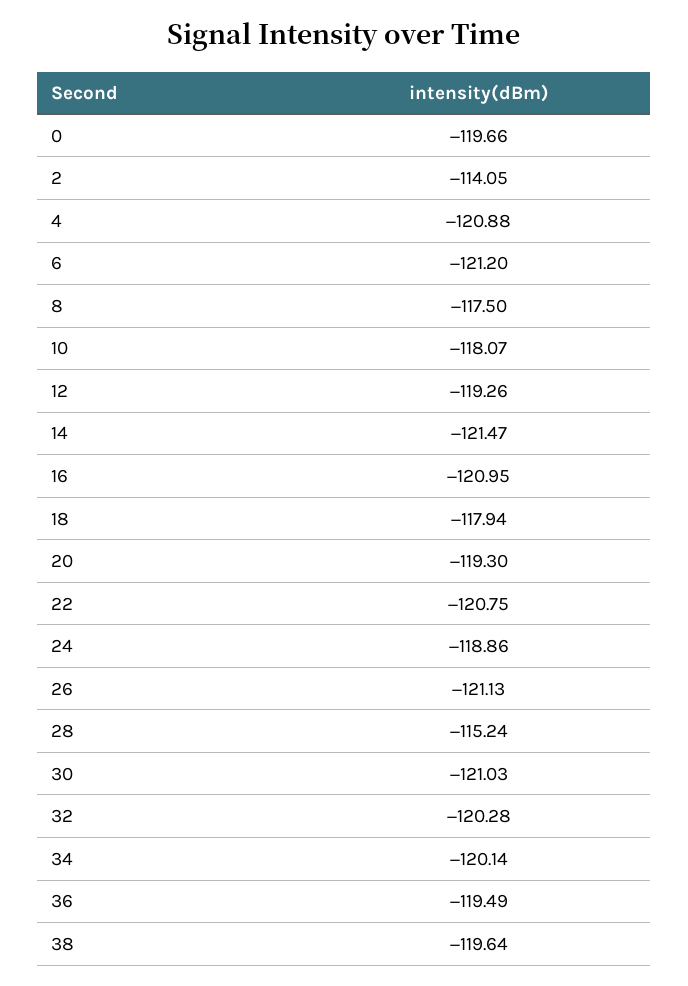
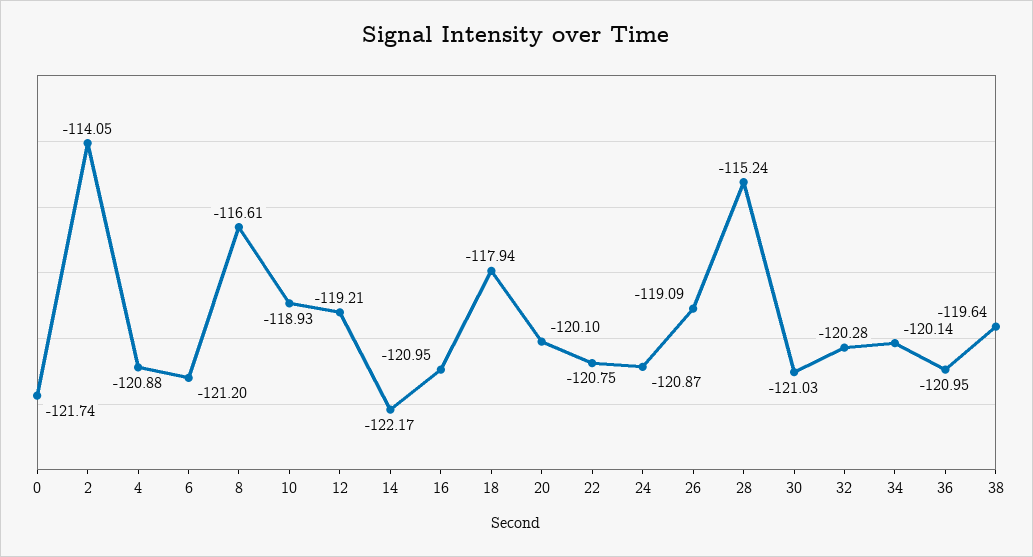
  {
-   "0": -119.66,
+   "0": -121.74,
    "2": -114.05,
    "4": -120.88,
    "6": -121.2,
-   "8": -117.5,
+   "8": -116.61,
-   "10": -118.07,
+   "10": -118.93,
-   "12": -119.26,
+   "12": -119.21,
-   "14": -121.47,
+   "14": -122.17,
    "16": -120.95,
    "18": -117.94,
-   "20": -119.3,
+   "20": -120.1,
    "22": -120.75,
-   "24": -118.86,
+   "24": -120.87,
-   "26": -121.13,
+   "26": -119.09,
    "28": -115.24,
    "30": -121.03,
    "32": -120.28,
    "34": -120.14,
-   "36": -119.49,
+   "36": -120.95,
    "38": -119.64
  }

